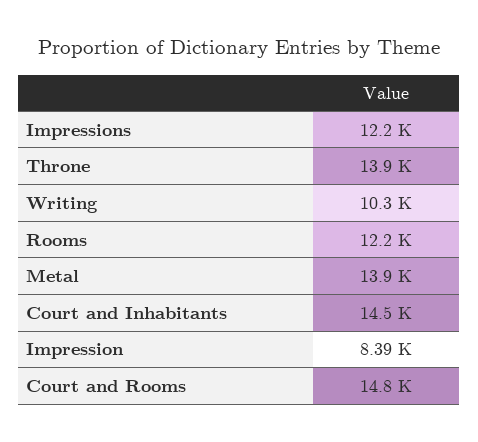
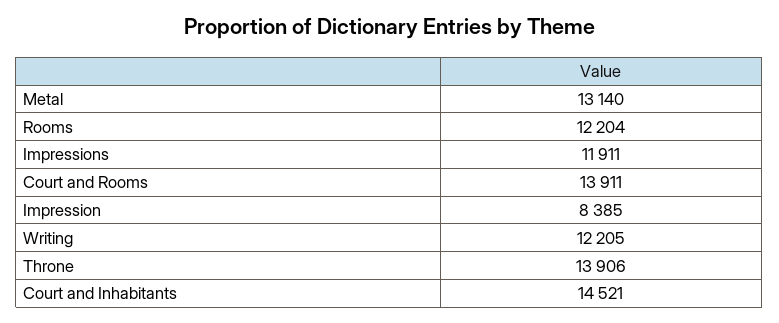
  {
-   "Impressions": 12200,
+   "Impressions": 11911,
    "Throne": 13906,
-   "Writing": 10300,
+   "Writing": 12205,
    "Rooms": 12204,
-   "Metal": 13900,
+   "Metal": 13140,
    "Court and Inhabitants": 14521,
    "Impression": 8385,
-   "Court and Rooms": 14800
+   "Court and Rooms": 13911
  }

